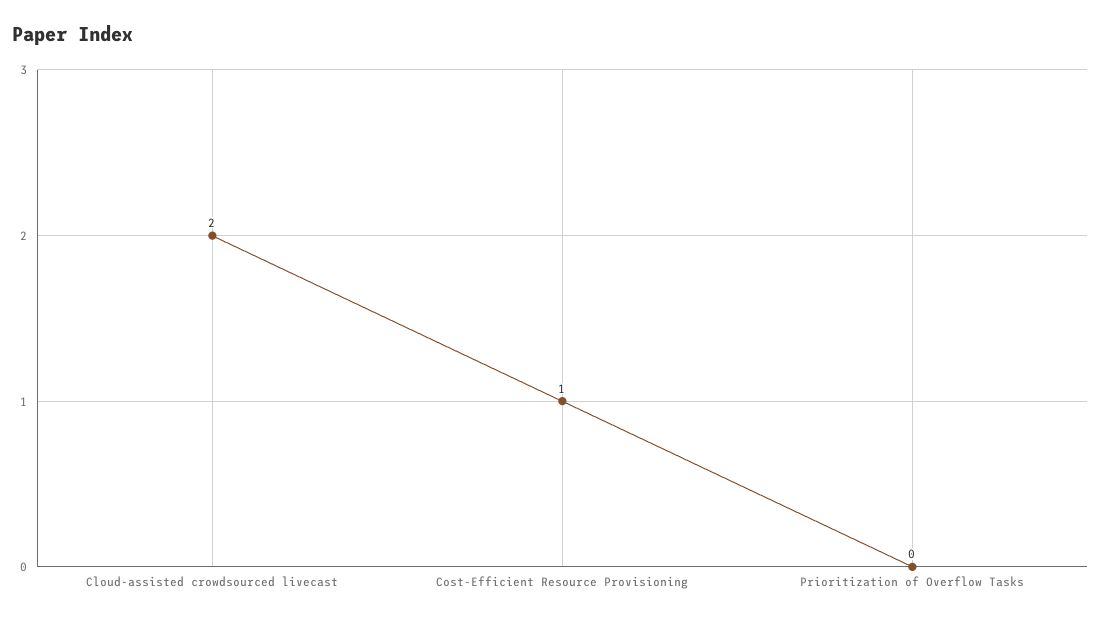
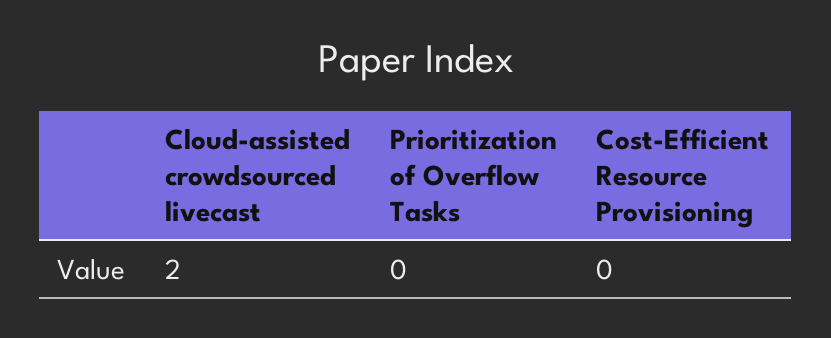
  {
    "Cloud-assisted crowdsourced livecast": 2,
-   "Cost-Efficient Resource Provisioning": 1,
+   "Cost-Efficient Resource Provisioning": 0,
    "Prioritization of Overflow Tasks": 0
  }

